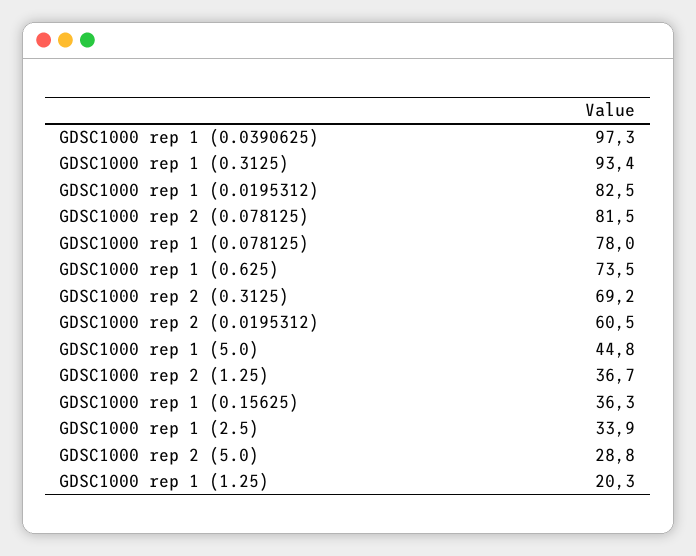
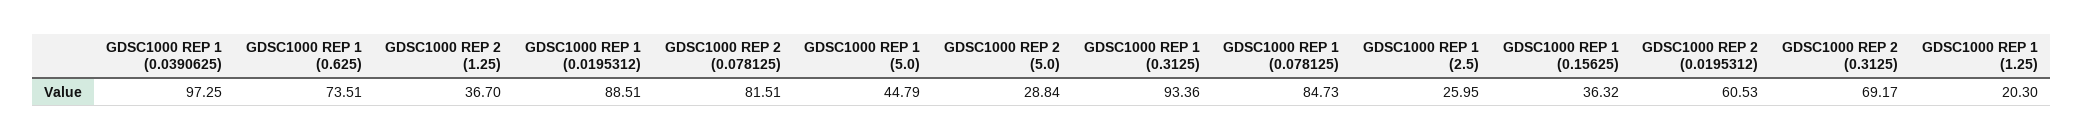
  {
    "GDSC1000 rep 1 (0.0390625)": 97.25,
    "GDSC1000 rep 1 (0.3125)": 93.36,
-   "GDSC1000 rep 1 (0.0195312)": 82.5,
+   "GDSC1000 rep 1 (0.0195312)": 88.51,
    "GDSC1000 rep 2 (0.078125)": 81.51,
-   "GDSC1000 rep 1 (0.078125)": 78,
+   "GDSC1000 rep 1 (0.078125)": 84.73,
    "GDSC1000 rep 1 (0.625)": 73.51,
    "GDSC1000 rep 2 (0.3125)": 69.17,
    "GDSC1000 rep 2 (0.0195312)": 60.53,
    "GDSC1000 rep 1 (5.0)": 44.79,
    "GDSC1000 rep 2 (1.25)": 36.7,
    "GDSC1000 rep 1 (0.15625)": 36.32,
-   "GDSC1000 rep 1 (2.5)": 33.9,
+   "GDSC1000 rep 1 (2.5)": 25.95,
    "GDSC1000 rep 2 (5.0)": 28.84,
    "GDSC1000 rep 1 (1.25)": 20.3
  }

